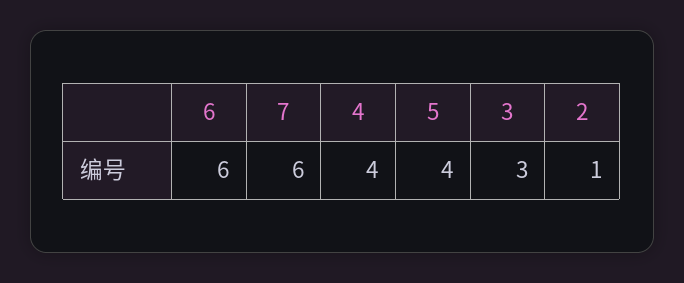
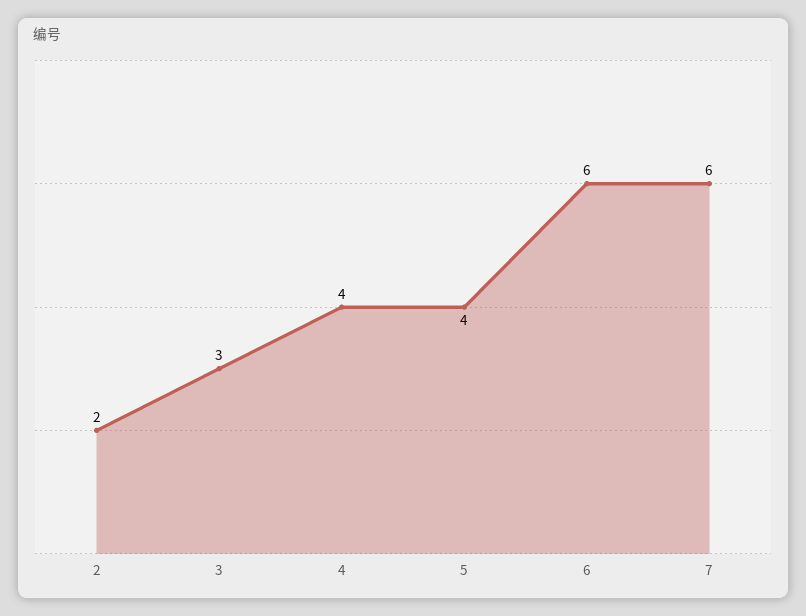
  {
    "6": 6,
    "7": 6,
    "4": 4,
    "5": 4,
    "3": 3,
-   "2": 1
+   "2": 2
  }

